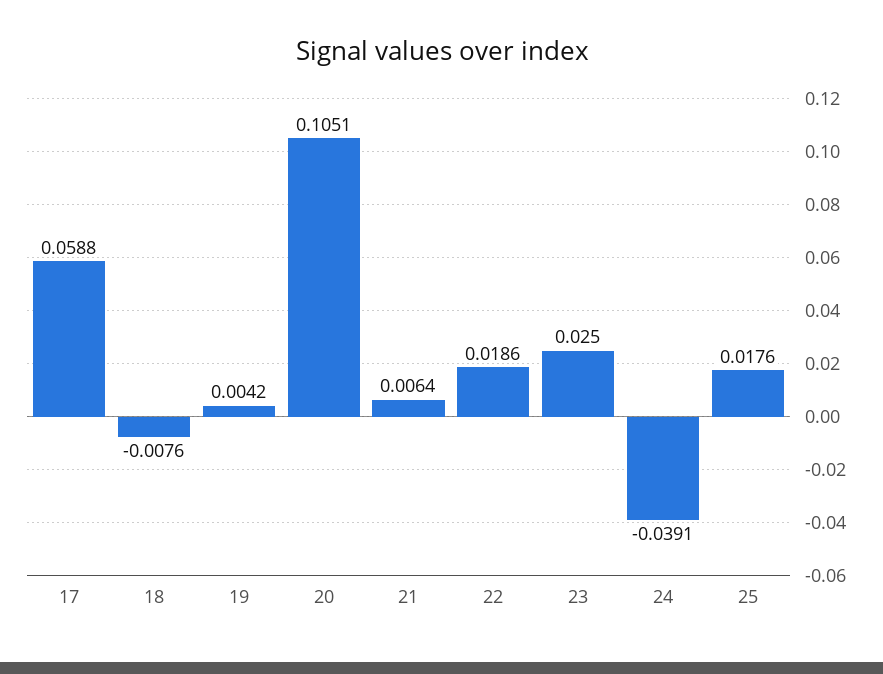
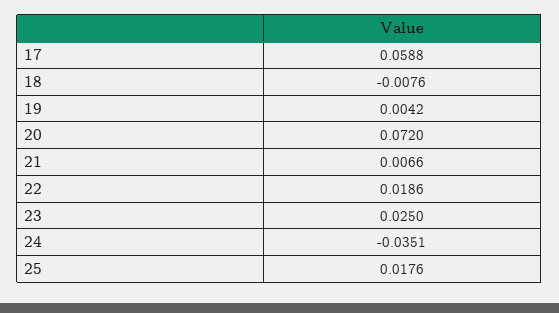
  {
    "17": 0.0588,
    "18": -0.0076,
    "19": 0.0042,
-   "20": 0.1051,
+   "20": 0.072,
-   "21": 0.0064,
+   "21": 0.0066,
    "22": 0.0186,
    "23": 0.025,
-   "24": -0.0391,
+   "24": -0.0351,
    "25": 0.0176
  }

